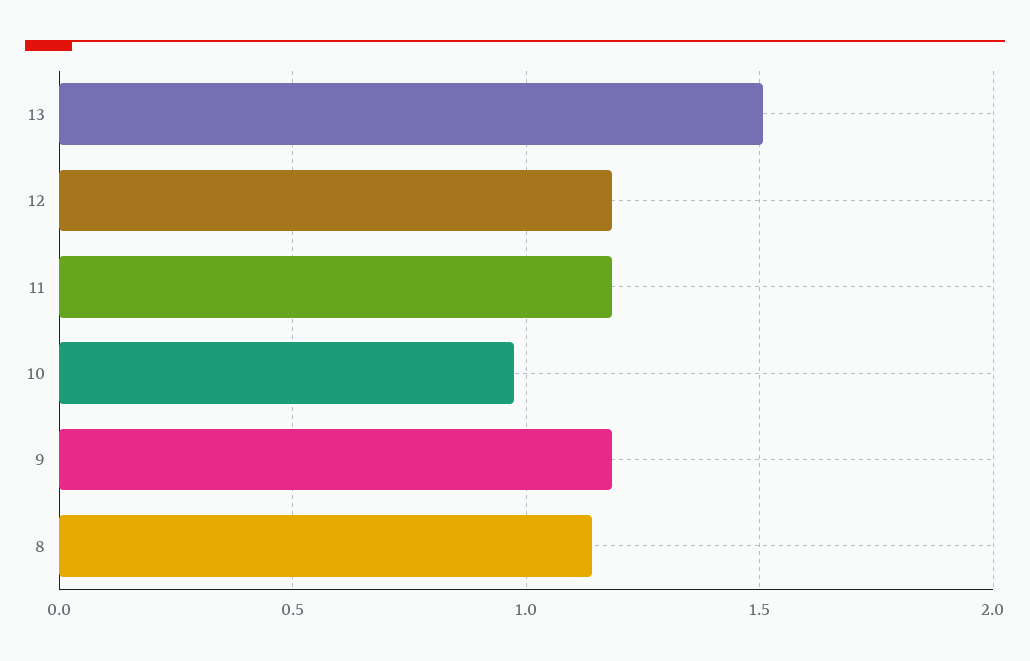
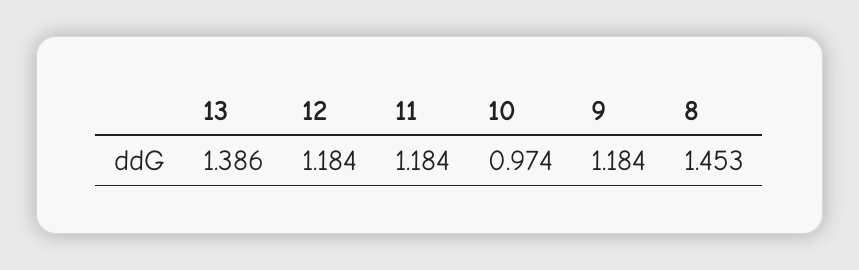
  {
-   "13": 1.5,
+   "13": 1.386,
    "12": 1.184,
    "11": 1.184,
    "10": 0.974,
    "9": 1.184,
-   "8": 1.15
+   "8": 1.453
  }

